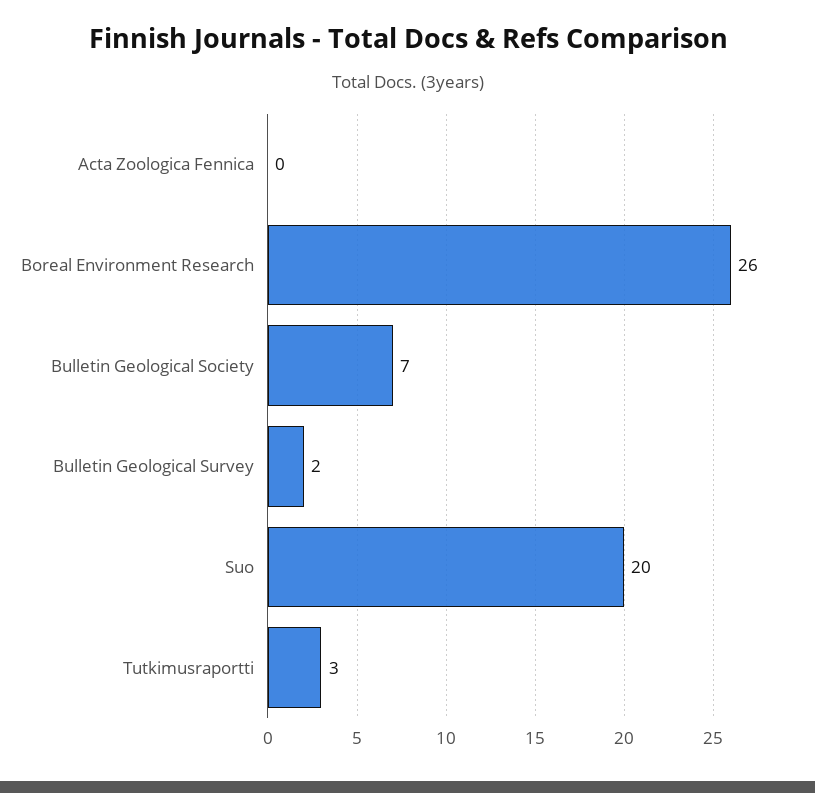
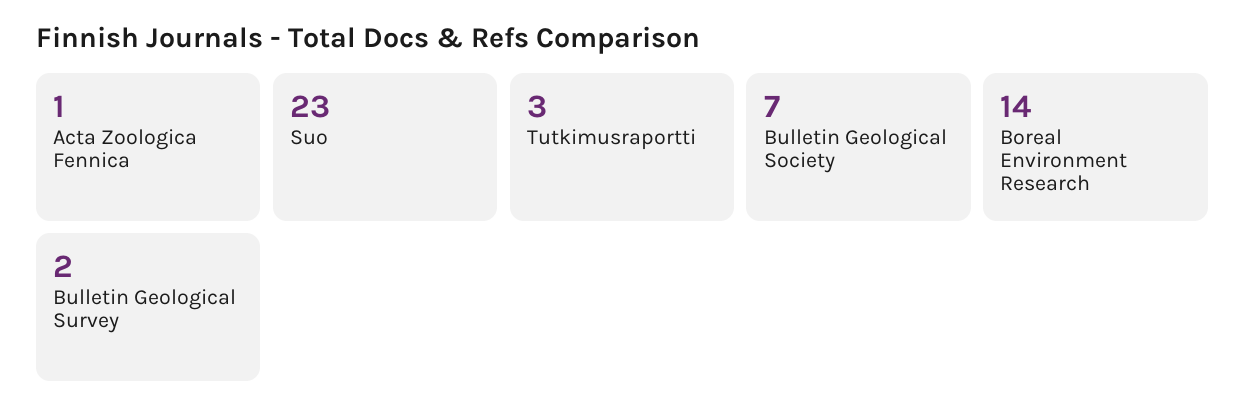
  {
-   "Acta Zoologica Fennica": 0,
+   "Acta Zoologica Fennica": 1,
-   "Boreal Environment Research": 26,
+   "Boreal Environment Research": 14,
    "Bulletin Geological Society": 7,
    "Bulletin Geological Survey": 2,
-   "Suo": 20,
+   "Suo": 23,
    "Tutkimusraportti": 3
  }

